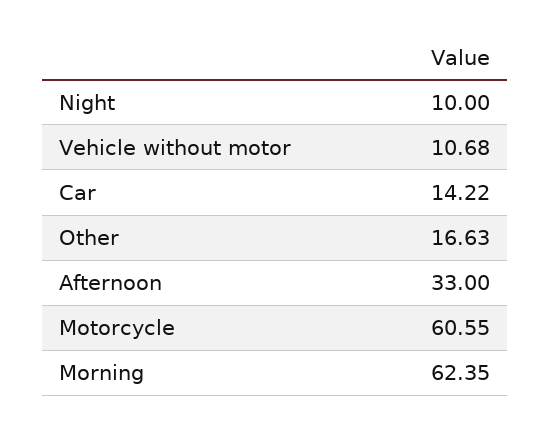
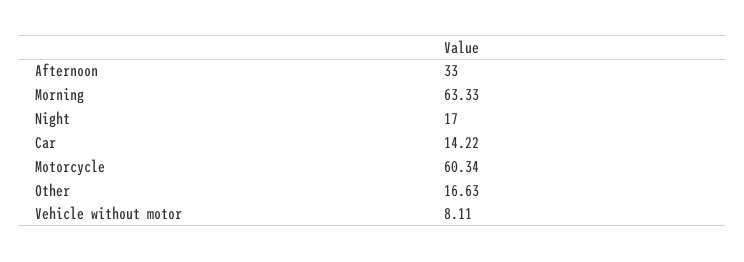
  {
-   "Night": 10,
+   "Night": 17,
-   "Vehicle without motor": 10.68,
+   "Vehicle without motor": 8.11,
    "Car": 14.22,
    "Other": 16.63,
    "Afternoon": 33,
-   "Motorcycle": 60.55,
+   "Motorcycle": 60.34,
-   "Morning": 62.35
+   "Morning": 63.33
  }

